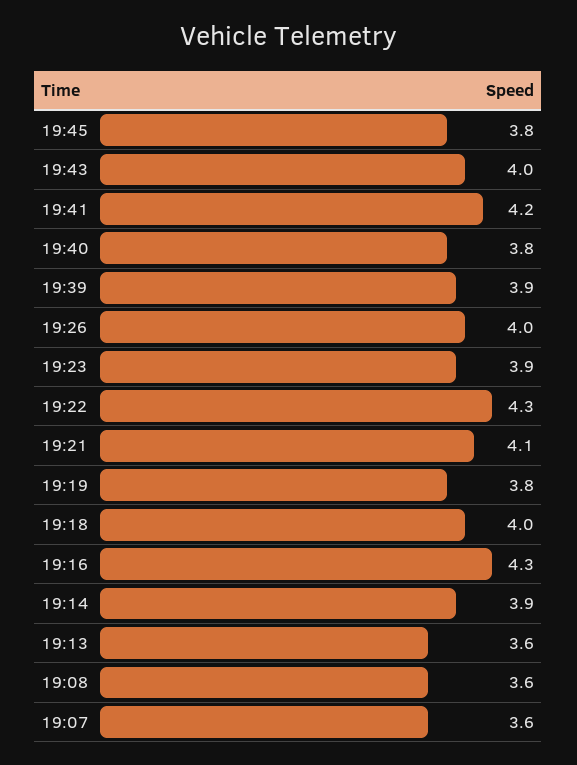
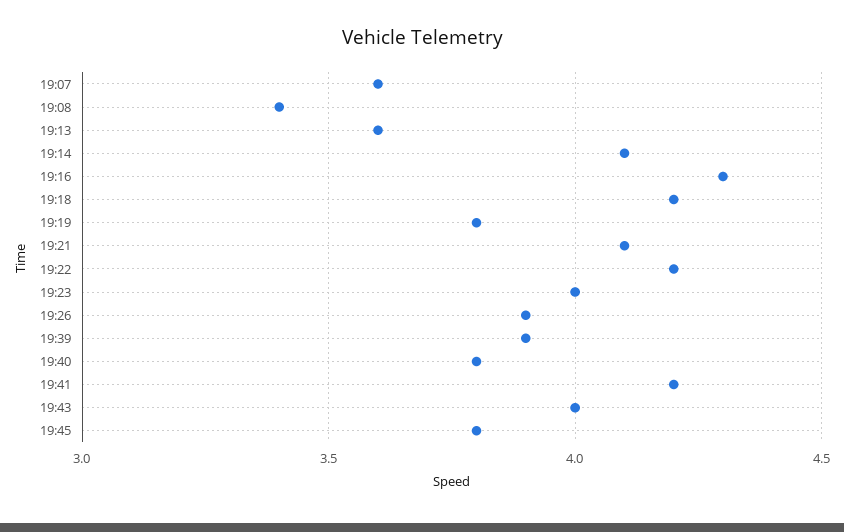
  {
    "19:45": 3.8,
    "19:43": 4,
    "19:41": 4.2,
    "19:40": 3.8,
    "19:39": 3.9,
-   "19:26": 4,
+   "19:26": 3.9,
-   "19:23": 3.9,
+   "19:23": 4,
-   "19:22": 4.3,
+   "19:22": 4.2,
    "19:21": 4.1,
    "19:19": 3.8,
-   "19:18": 4,
+   "19:18": 4.2,
    "19:16": 4.3,
-   "19:14": 3.9,
+   "19:14": 4.1,
    "19:13": 3.6,
-   "19:08": 3.6,
+   "19:08": 3.4,
    "19:07": 3.6
  }

